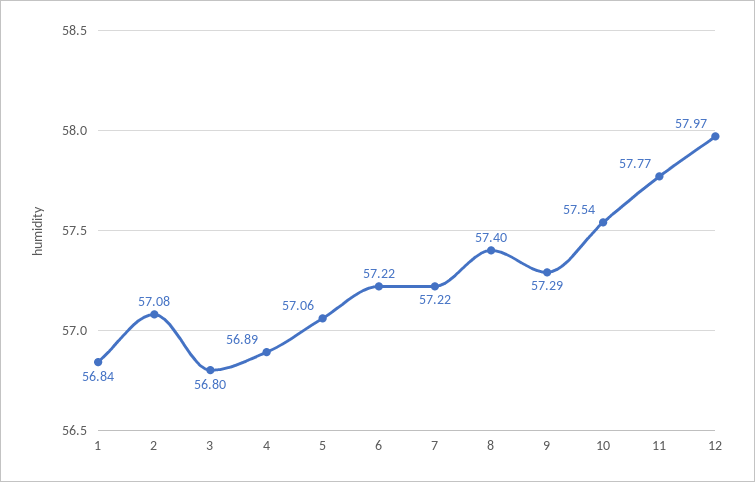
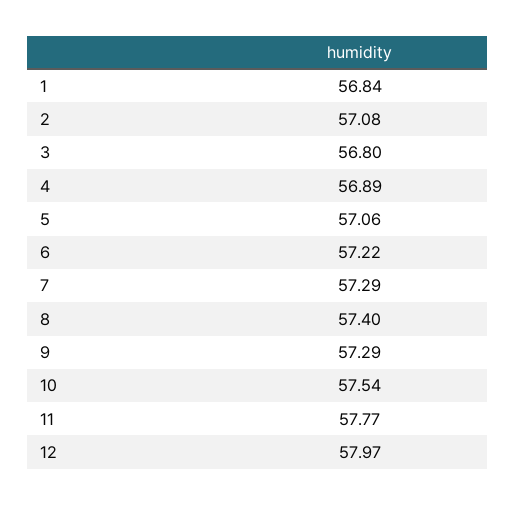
  {
    "1": 56.84,
    "2": 57.08,
    "3": 56.8,
    "4": 56.89,
    "5": 57.06,
    "6": 57.22,
-   "7": 57.22,
+   "7": 57.29,
    "8": 57.4,
    "9": 57.29,
    "10": 57.54,
    "11": 57.77,
    "12": 57.97
  }

